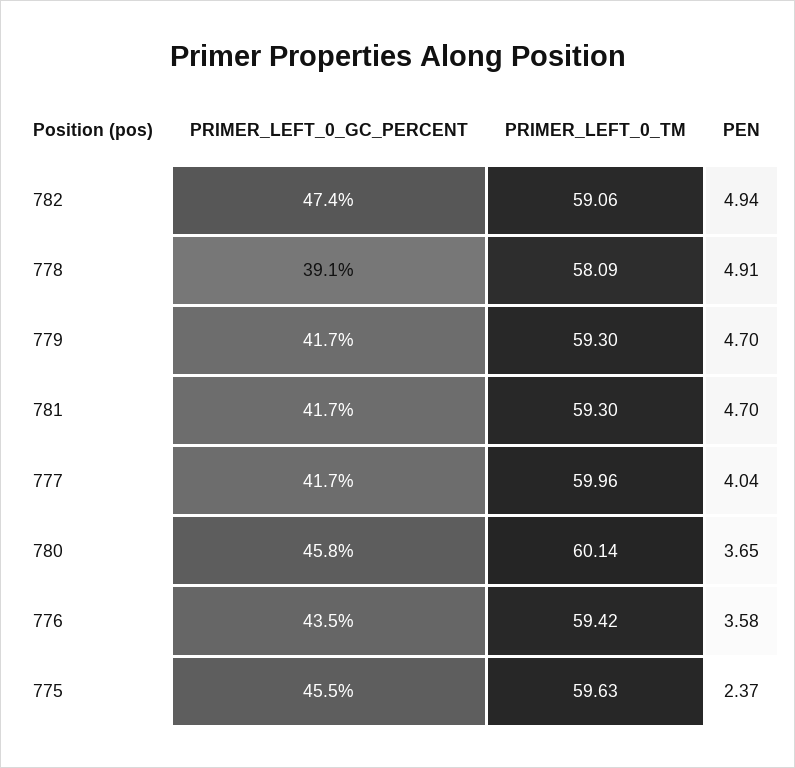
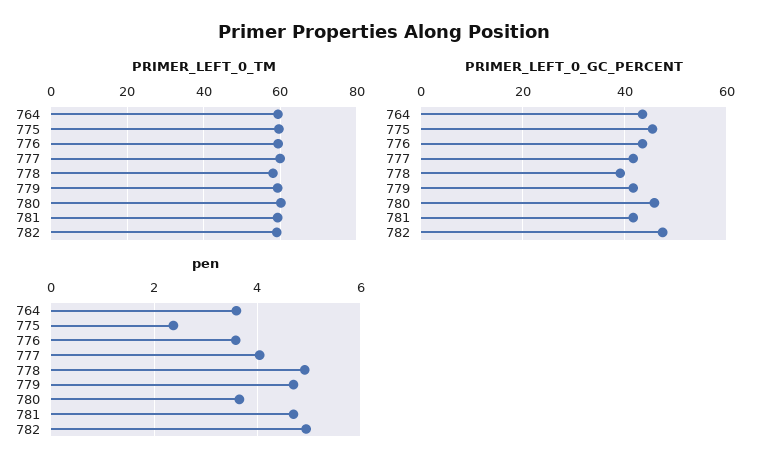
  {
    "PRIMER_LEFT_0_GC_PERCENT": {
      "782": 47.4,
      "778": 39.1,
      "779": 41.7,
      "781": 41.7,
      "777": 41.7,
      "780": 45.8,
      "776": 43.5,
-     "775": 45.5
+     "775": 45.5,
+     "764": 44
    },
    "PRIMER_LEFT_0_TM": {
      "782": 59.06,
      "778": 58.09,
      "779": 59.3,
      "781": 59.3,
      "777": 59.96,
      "780": 60.14,
      "776": 59.42,
-     "775": 59.63
+     "775": 59.63,
+     "764": 60
    },
    "PEN": {
      "782": 4.94,
      "778": 4.91,
      "779": 4.7,
      "781": 4.7,
      "777": 4.04,
      "780": 3.65,
      "776": 3.58,
-     "775": 2.37
+     "775": 2.37,
+     "764": 3.6
    }
  }

